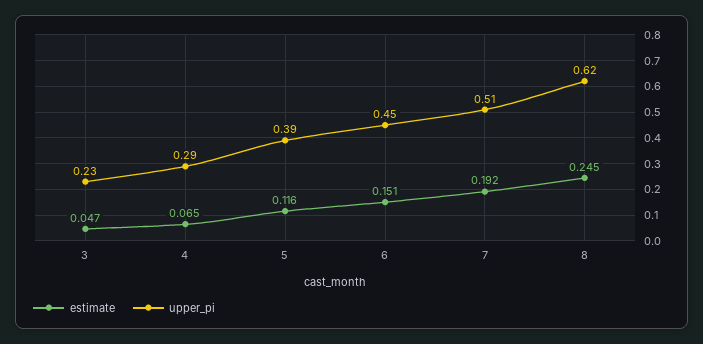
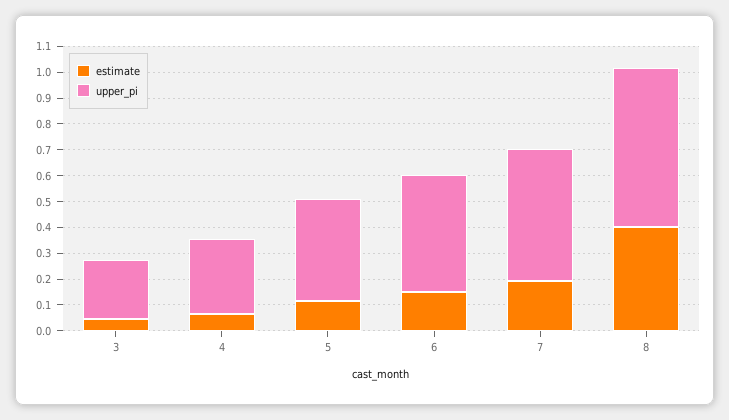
  {
    "estimate": {
      "3": 0.047,
      "4": 0.065,
      "5": 0.116,
      "6": 0.151,
      "7": 0.192,
-     "8": 0.245
+     "8": 0.4
    },
    "upper_pi": {
      "3": 0.23,
      "4": 0.29,
      "5": 0.39,
      "6": 0.45,
      "7": 0.51,
      "8": 0.62
    }
  }

